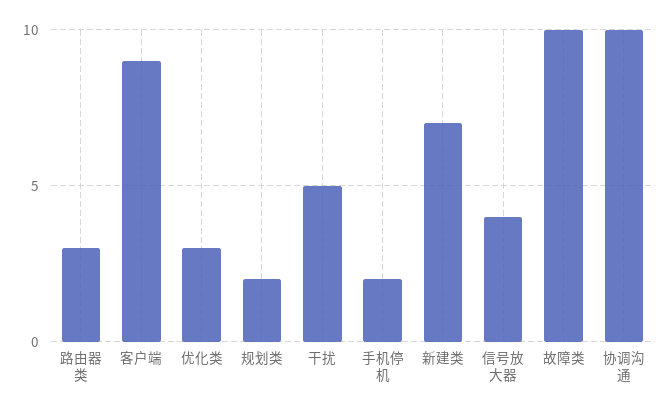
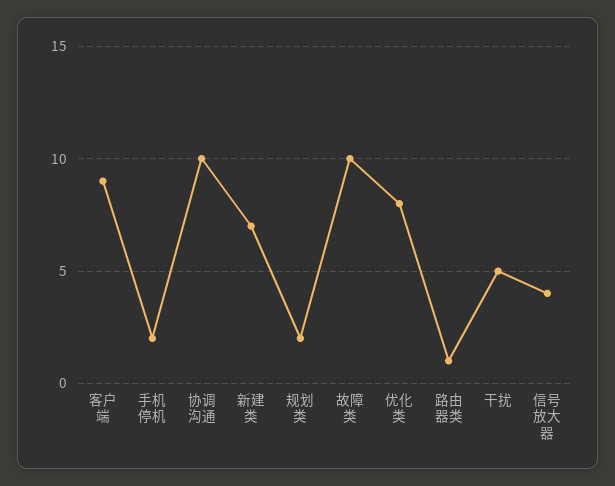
  {
-   "路由器类": 3,
+   "路由器类": 1,
    "客户端": 9,
-   "优化类": 3,
+   "优化类": 8,
    "规划类": 2,
    "干扰": 5,
    "手机停机": 2,
    "新建类": 7,
    "信号放大器": 4,
    "故障类": 10,
    "协调沟通": 10
  }

